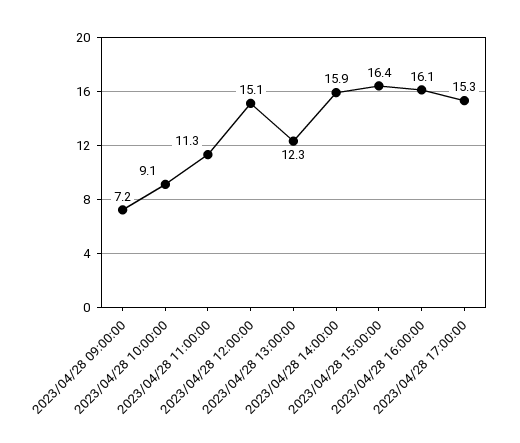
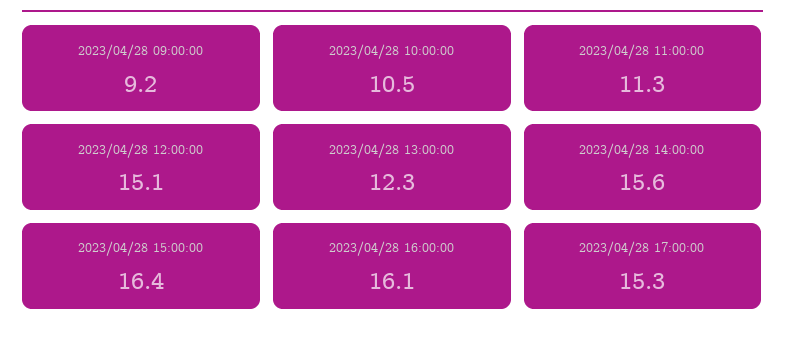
  {
-   "2023/04/28 09:00:00": 7.2,
+   "2023/04/28 09:00:00": 9.2,
-   "2023/04/28 10:00:00": 9.1,
+   "2023/04/28 10:00:00": 10.5,
    "2023/04/28 11:00:00": 11.3,
    "2023/04/28 12:00:00": 15.1,
    "2023/04/28 13:00:00": 12.3,
-   "2023/04/28 14:00:00": 15.9,
+   "2023/04/28 14:00:00": 15.6,
    "2023/04/28 15:00:00": 16.4,
    "2023/04/28 16:00:00": 16.1,
    "2023/04/28 17:00:00": 15.3
  }

